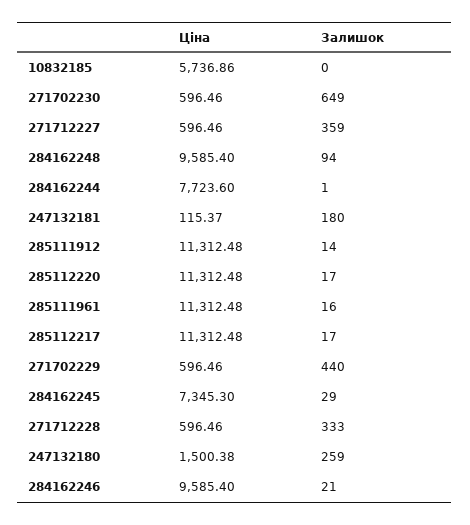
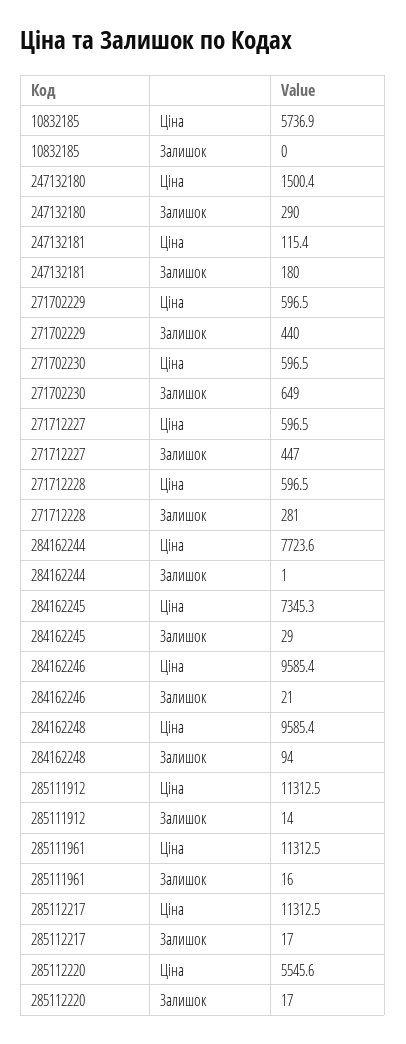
  {
    "Ціна": {
      "10832185": 5736.86,
      "271702230": 596.46,
      "271712227": 596.46,
      "284162248": 9585.4,
      "284162244": 7723.6,
      "247132181": 115.37,
      "285111912": 11312.48,
-     "285112220": 11312.48,
+     "285112220": 5545.6,
      "285111961": 11312.48,
      "285112217": 11312.48,
      "271702229": 596.46,
      "284162245": 7345.3,
      "271712228": 596.46,
      "247132180": 1500.38,
      "284162246": 9585.4
    },
    "Залишок": {
      "10832185": 0,
      "271702230": 649,
-     "271712227": 359,
+     "271712227": 447,
      "284162248": 94,
      "284162244": 1,
      "247132181": 180,
      "285111912": 14,
      "285112220": 17,
      "285111961": 16,
      "285112217": 17,
      "271702229": 440,
      "284162245": 29,
-     "271712228": 333,
+     "271712228": 281,
-     "247132180": 259,
+     "247132180": 290,
      "284162246": 21
    }
  }

